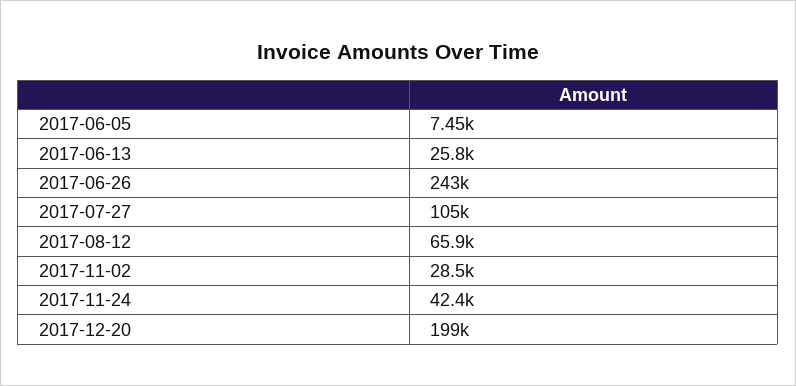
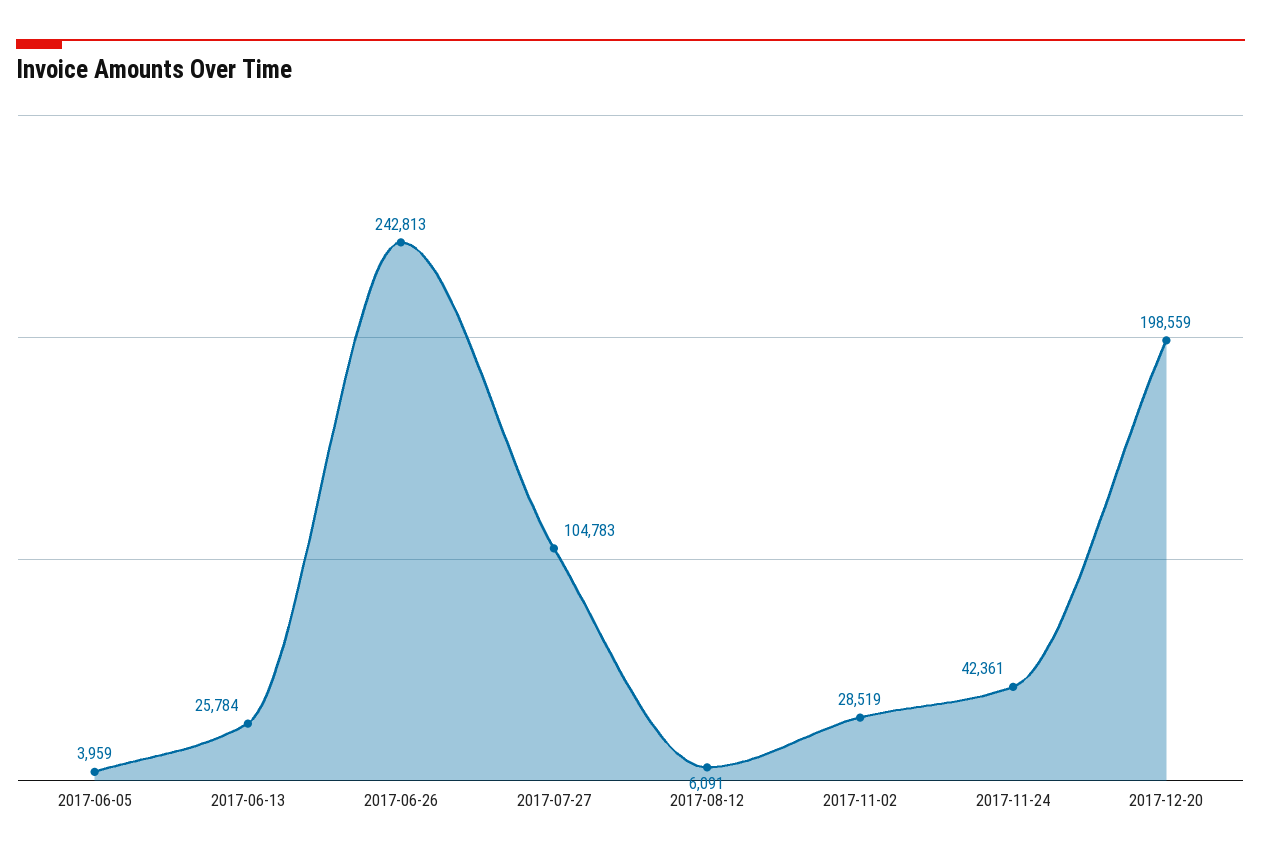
  {
-   "2017-06-05": 7450,
+   "2017-06-05": 3959,
    "2017-06-13": 25784,
    "2017-06-26": 242813,
    "2017-07-27": 104783,
-   "2017-08-12": 65900,
+   "2017-08-12": 6091,
    "2017-11-02": 28519,
    "2017-11-24": 42361,
    "2017-12-20": 198559
  }

